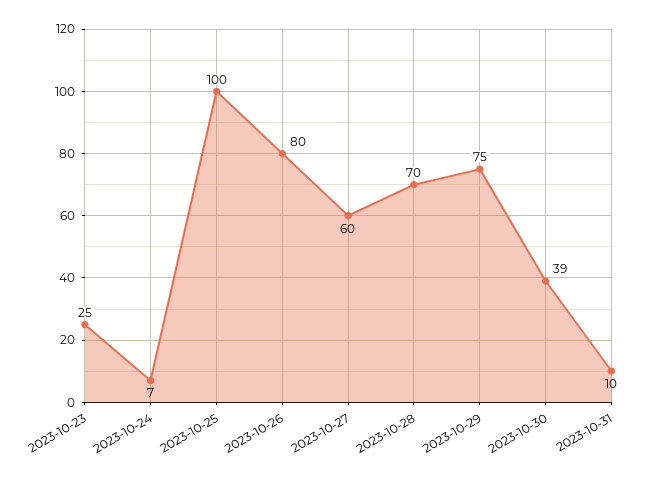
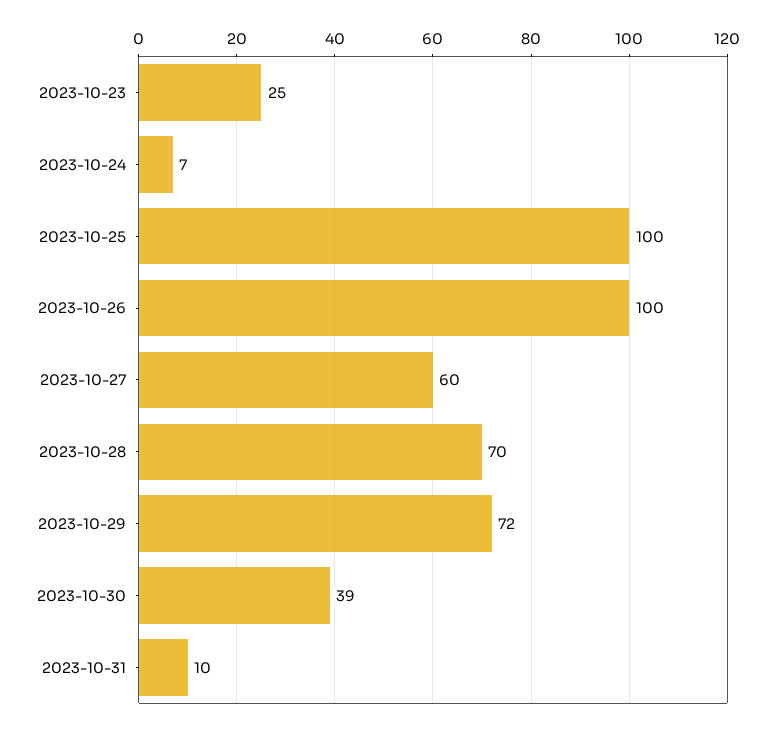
  {
    "2023-10-23": 25,
    "2023-10-24": 7,
    "2023-10-25": 100,
-   "2023-10-26": 80,
+   "2023-10-26": 100,
    "2023-10-27": 60,
    "2023-10-28": 70,
-   "2023-10-29": 75,
+   "2023-10-29": 72,
    "2023-10-30": 39,
    "2023-10-31": 10
  }

